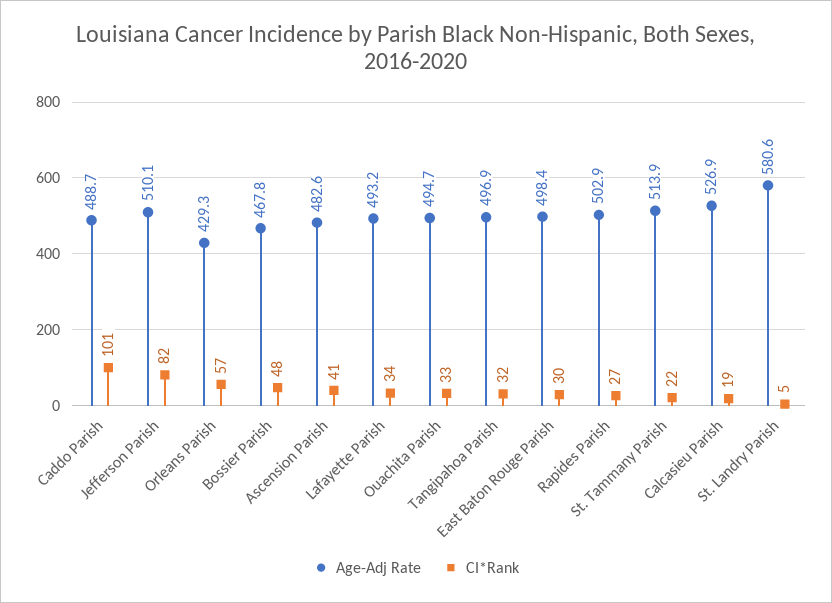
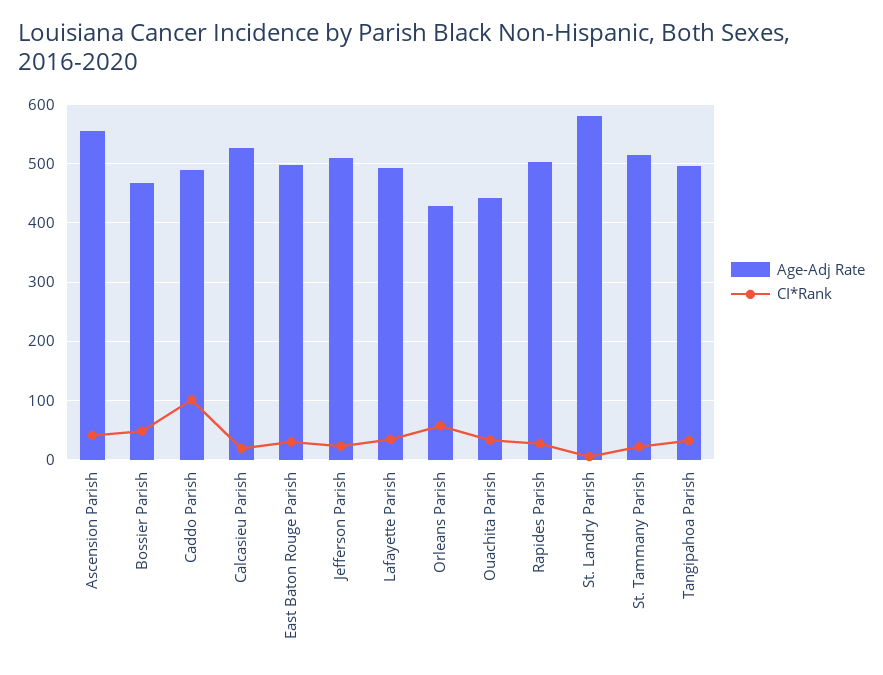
  {
    "Age-Adj Rate": {
      "Caddo Parish": 488.7,
      "Jefferson Parish": 510.1,
      "Orleans Parish": 429.3,
      "Bossier Parish": 467.8,
-     "Ascension Parish": 482.6,
+     "Ascension Parish": 560,
      "Lafayette Parish": 493.2,
-     "Ouachita Parish": 494.7,
+     "Ouachita Parish": 440,
      "Tangipahoa Parish": 496.9,
      "East Baton Rouge Parish": 498.4,
      "Rapides Parish": 502.9,
      "St. Tammany Parish": 513.9,
      "Calcasieu Parish": 526.9,
      "St. Landry Parish": 580.6
    },
    "CI*Rank": {
      "Caddo Parish": 101,
-     "Jefferson Parish": 82,
+     "Jefferson Parish": 20,
      "Orleans Parish": 57,
      "Bossier Parish": 48,
      "Ascension Parish": 41,
      "Lafayette Parish": 34,
      "Ouachita Parish": 33,
      "Tangipahoa Parish": 32,
      "East Baton Rouge Parish": 30,
      "Rapides Parish": 27,
      "St. Tammany Parish": 22,
      "Calcasieu Parish": 19,
      "St. Landry Parish": 5
    }
  }

